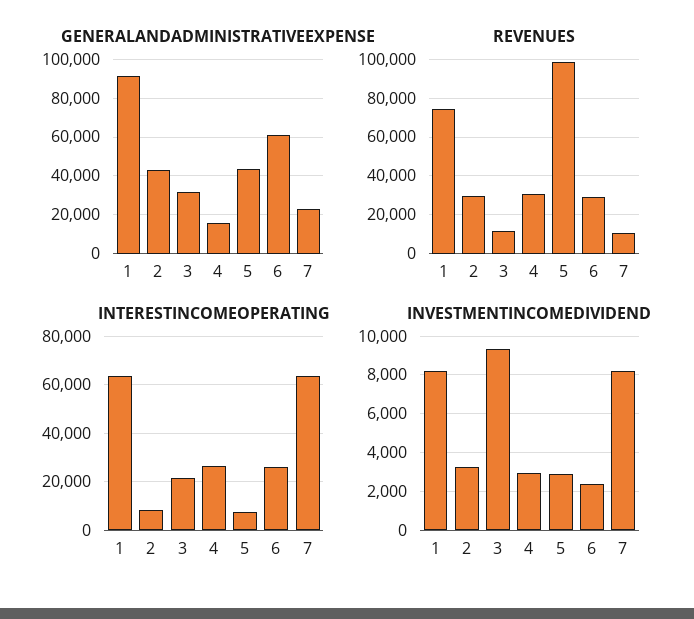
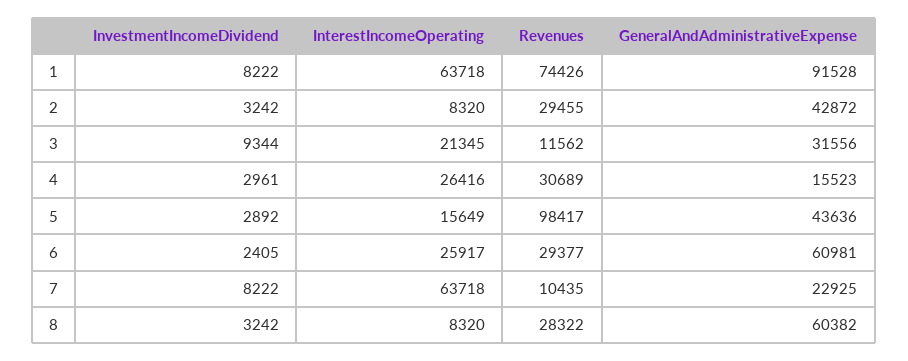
  {
    "GENERALANDADMINISTRATIVEEXPENSE": {
      "1": 91528,
      "2": 42872,
      "3": 31556,
      "4": 15523,
      "5": 43636,
      "6": 60981,
-     "7": 22925
+     "7": 22925,
+     "8": 60382
    },
    "REVENUES": {
      "1": 74426,
      "2": 29455,
      "3": 11562,
      "4": 30689,
      "5": 98417,
      "6": 29377,
-     "7": 10435
+     "7": 10435,
+     "8": 28322
    },
    "INTERESTINCOMEOPERATING": {
      "1": 63718,
      "2": 8320,
      "3": 21345,
      "4": 26416,
-     "5": 7500,
+     "5": 15649,
      "6": 25917,
-     "7": 63718
+     "7": 63718,
+     "8": 8320
    },
    "INVESTMENTINCOMEDIVIDEND": {
      "1": 8222,
      "2": 3242,
      "3": 9344,
      "4": 2961,
      "5": 2892,
      "6": 2405,
-     "7": 8222
+     "7": 8222,
+     "8": 3242
    }
  }

